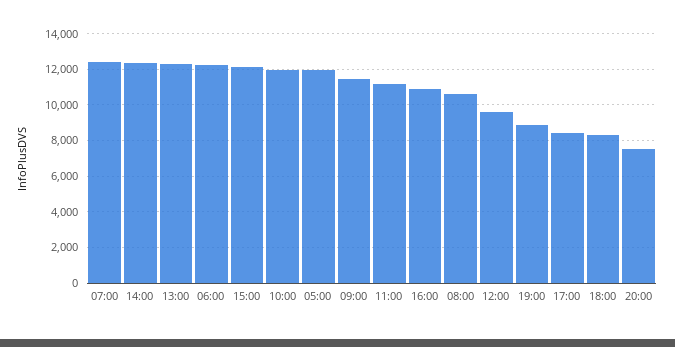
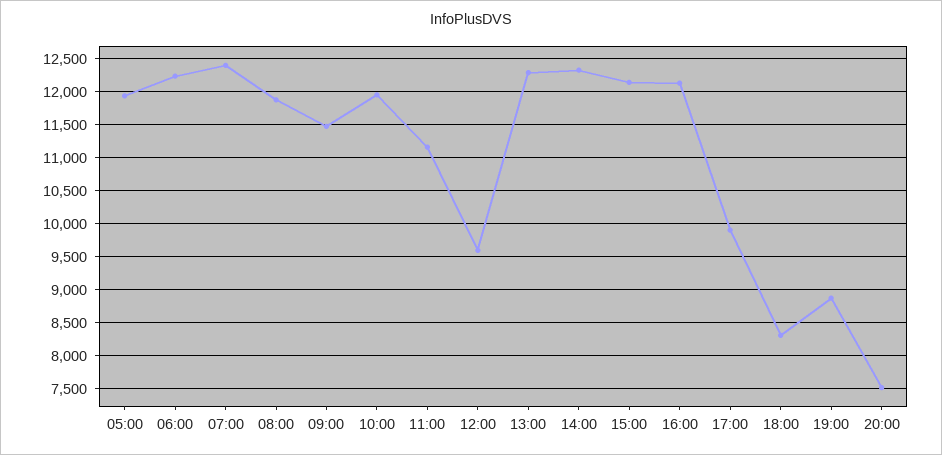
  {
    "07:00": 12400,
    "14:00": 12300,
    "13:00": 12300,
    "06:00": 12200,
    "15:00": 12100,
    "10:00": 11900,
    "05:00": 11900,
    "09:00": 11500,
    "11:00": 11200,
-   "16:00": 11000,
+   "16:00": 12100,
-   "08:00": 10500,
+   "08:00": 11900,
    "12:00": 9600,
    "19:00": 8900,
-   "17:00": 8500,
+   "17:00": 9900,
    "18:00": 8300,
    "20:00": 7500
  }

